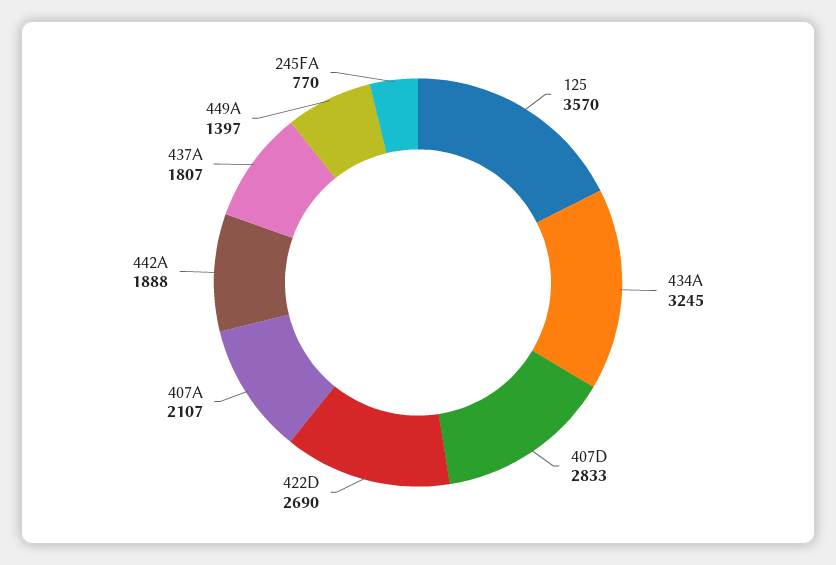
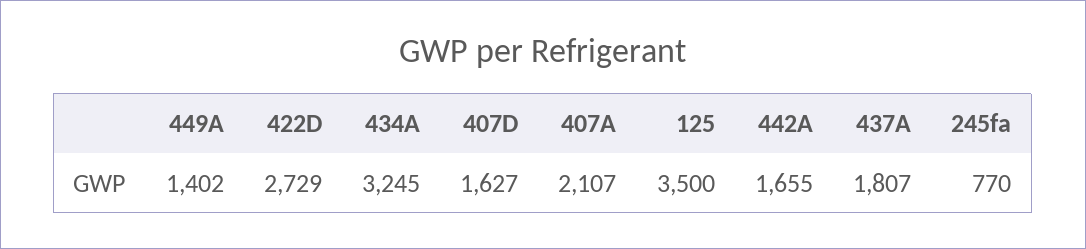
  {
-   "125": 3570,
+   "125": 3500,
    "434A": 3245,
-   "407D": 2833,
+   "407D": 1627,
-   "422D": 2690,
+   "422D": 2729,
    "407A": 2107,
-   "442A": 1888,
+   "442A": 1655,
    "437A": 1807,
-   "449A": 1397,
+   "449A": 1402,
    "245FA": 770
  }

